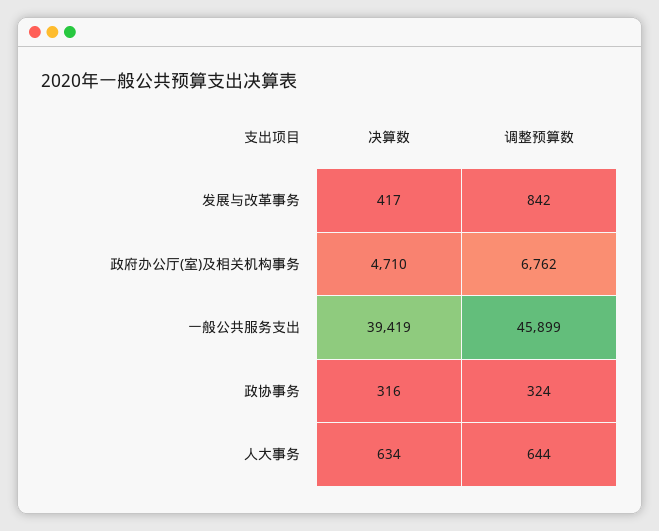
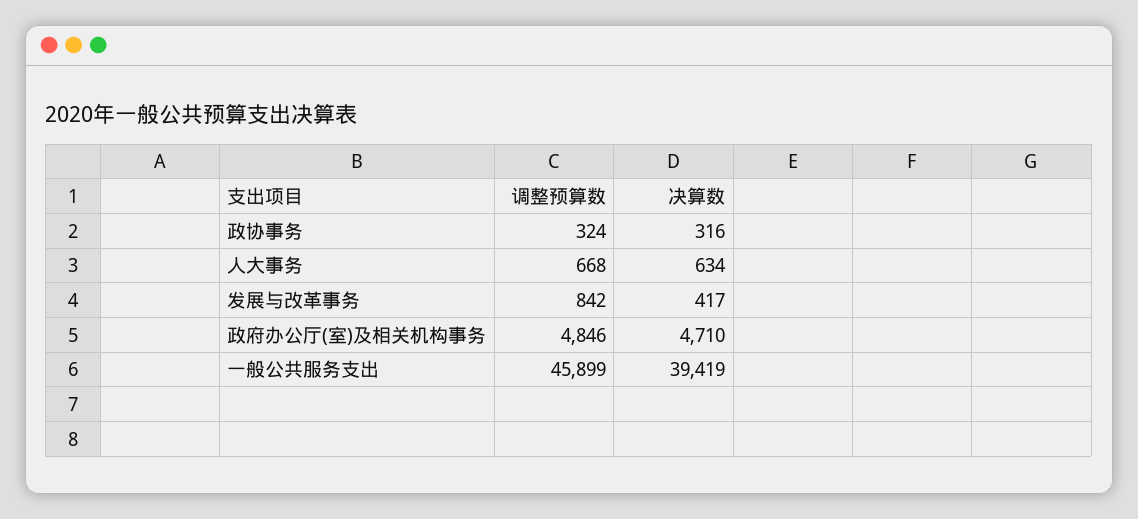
  {
    "决算数": {
      "发展与改革事务": 417,
      "政府办公厅(室)及相关机构事务": 4710,
      "一般公共服务支出": 39419,
      "政协事务": 316,
      "人大事务": 634
    },
    "调整预算数": {
      "发展与改革事务": 842,
-     "政府办公厅(室)及相关机构事务": 6762,
+     "政府办公厅(室)及相关机构事务": 4846,
      "一般公共服务支出": 45899,
      "政协事务": 324,
-     "人大事务": 644
+     "人大事务": 668
    }
  }

